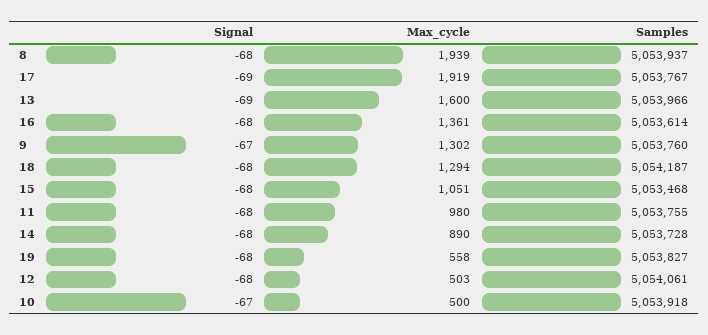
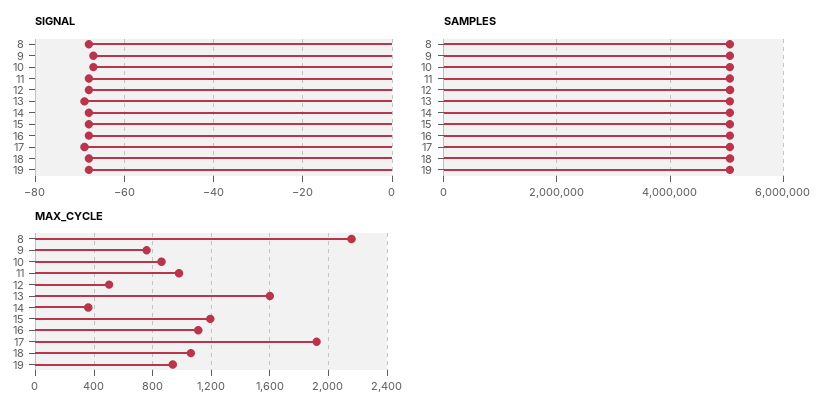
  {
    "Signal": {
      "8": -68,
      "17": -69,
      "13": -69,
      "16": -68,
      "9": -67,
      "18": -68,
      "15": -68,
      "11": -68,
      "14": -68,
      "19": -68,
      "12": -68,
      "10": -67
    },
    "Max_cycle": {
-     "8": 1939,
+     "8": 2150,
      "17": 1919,
      "13": 1600,
-     "16": 1361,
+     "16": 1100,
-     "9": 1302,
+     "9": 750,
-     "18": 1294,
+     "18": 1050,
-     "15": 1051,
+     "15": 1200,
      "11": 980,
-     "14": 890,
+     "14": 350,
-     "19": 558,
+     "19": 950,
      "12": 503,
-     "10": 500
+     "10": 850
    },
    "Samples": {
      "8": 5053937,
      "17": 5053767,
      "13": 5053966,
      "16": 5053614,
      "9": 5053760,
      "18": 5054187,
      "15": 5053468,
      "11": 5053755,
      "14": 5053728,
      "19": 5053827,
      "12": 5054061,
      "10": 5053918
    }
  }

